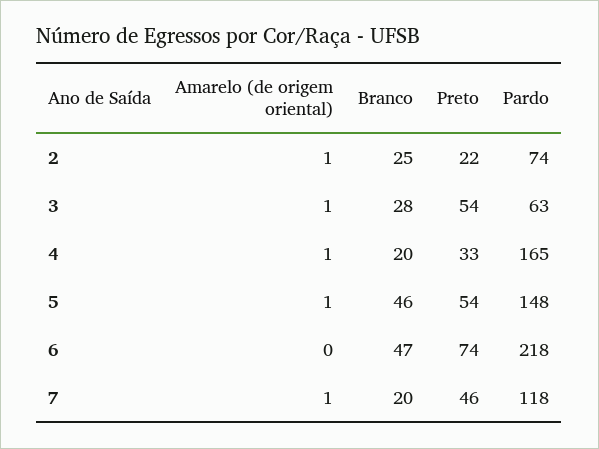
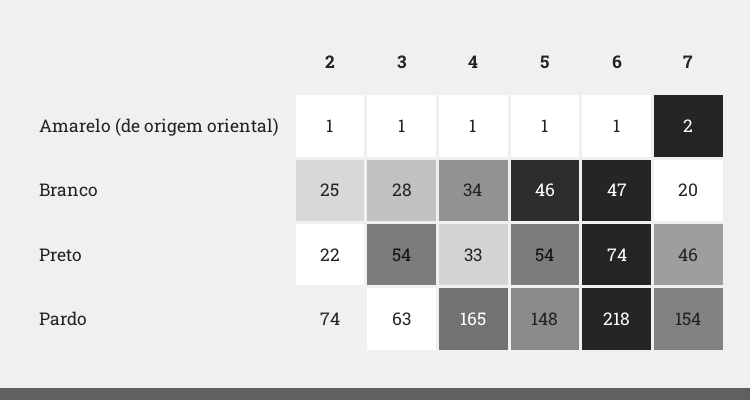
  {
    "Amarelo (de origem oriental)": {
      "2": 1,
      "3": 1,
      "4": 1,
      "5": 1,
-     "6": 0,
+     "6": 1,
-     "7": 1
+     "7": 2
    },
    "Branco": {
      "2": 25,
      "3": 28,
-     "4": 20,
+     "4": 34,
      "5": 46,
      "6": 47,
      "7": 20
    },
    "Preto": {
      "2": 22,
      "3": 54,
      "4": 33,
      "5": 54,
      "6": 74,
      "7": 46
    },
    "Pardo": {
      "2": 74,
      "3": 63,
      "4": 165,
      "5": 148,
      "6": 218,
-     "7": 118
+     "7": 154
    }
  }

